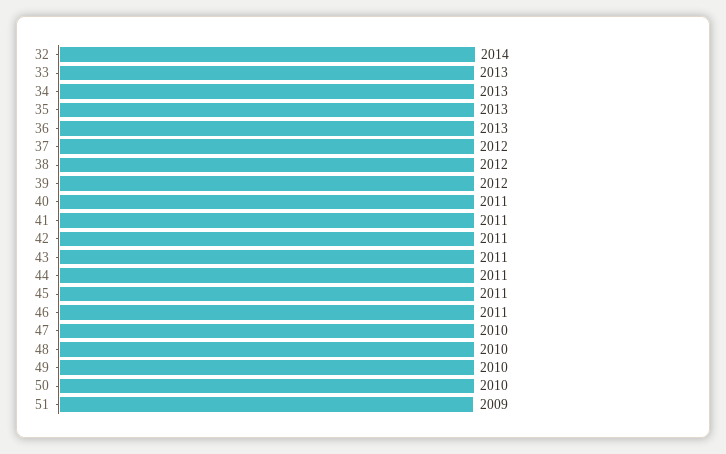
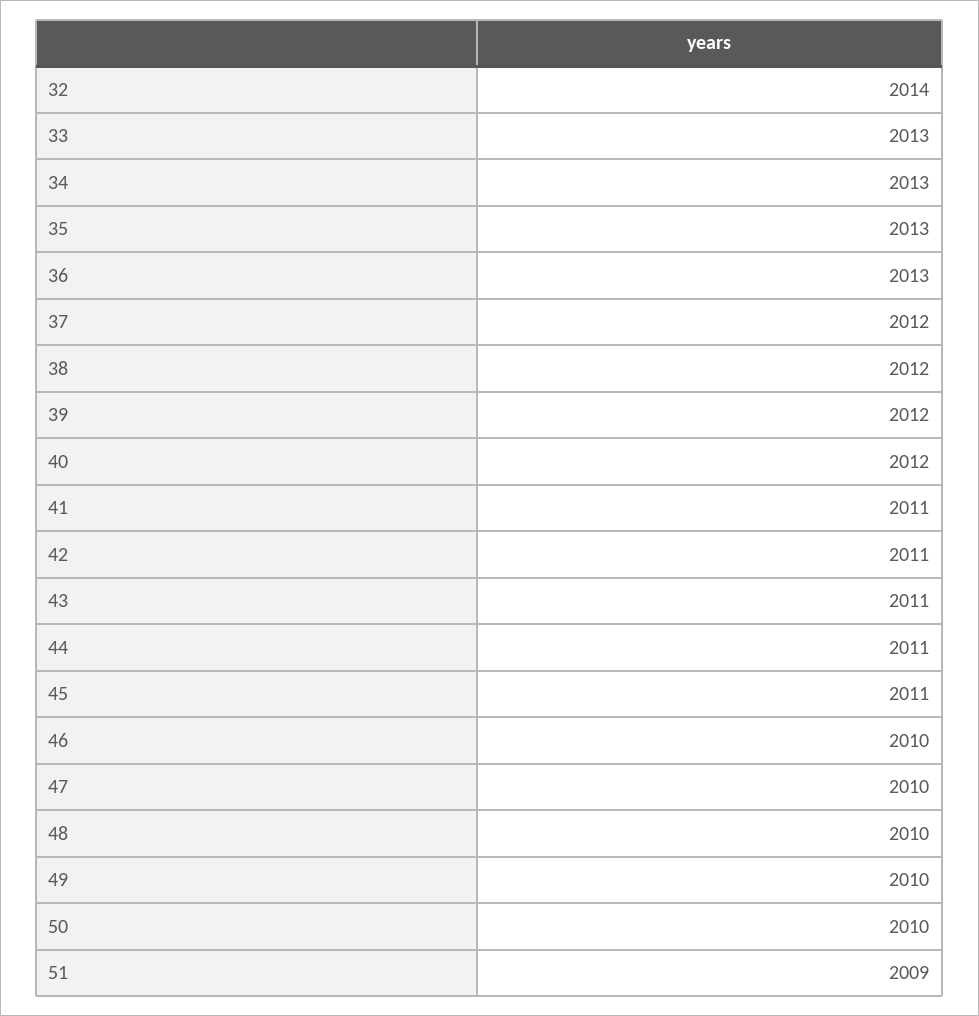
  {
    "32": 2014,
    "33": 2013,
    "34": 2013,
    "35": 2013,
    "36": 2013,
    "37": 2012,
    "38": 2012,
    "39": 2012,
-   "40": 2011,
+   "40": 2012,
    "41": 2011,
    "42": 2011,
    "43": 2011,
    "44": 2011,
    "45": 2011,
-   "46": 2011,
+   "46": 2010,
    "47": 2010,
    "48": 2010,
    "49": 2010,
    "50": 2010,
    "51": 2009
  }

